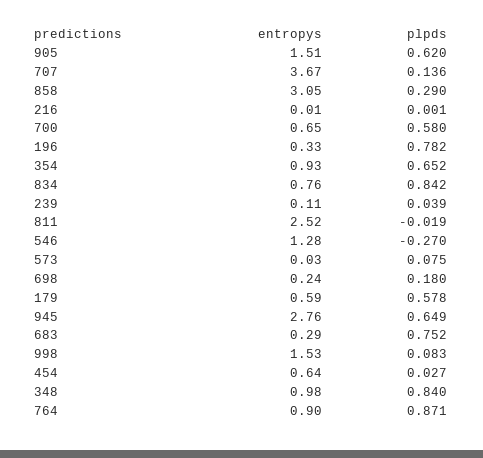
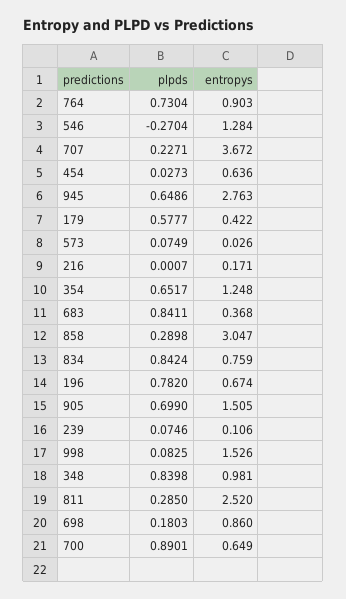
  {
    "entropys": {
      "905": 1.505,
      "707": 3.672,
      "858": 3.047,
-     "216": 0.01,
+     "216": 0.171,
      "700": 0.649,
-     "196": 0.33,
+     "196": 0.674,
-     "354": 0.93,
+     "354": 1.248,
      "834": 0.759,
      "239": 0.106,
      "811": 2.52,
      "546": 1.284,
      "573": 0.026,
-     "698": 0.24,
+     "698": 0.86,
-     "179": 0.59,
+     "179": 0.422,
      "945": 2.763,
-     "683": 0.29,
+     "683": 0.368,
      "998": 1.526,
      "454": 0.636,
      "348": 0.981,
      "764": 0.903
    },
    "plpds": {
-     "905": 0.62,
+     "905": 0.699,
-     "707": 0.136,
+     "707": 0.2271,
      "858": 0.2898,
      "216": 0.0007,
-     "700": 0.58,
+     "700": 0.8901,
      "196": 0.782,
      "354": 0.6517,
      "834": 0.8424,
-     "239": 0.039,
+     "239": 0.0746,
-     "811": -0.019,
+     "811": 0.285,
      "546": -0.2704,
      "573": 0.0749,
      "698": 0.1803,
      "179": 0.5777,
      "945": 0.6486,
-     "683": 0.752,
+     "683": 0.8411,
      "998": 0.0825,
      "454": 0.0273,
      "348": 0.8398,
-     "764": 0.871
+     "764": 0.7304
    }
  }

